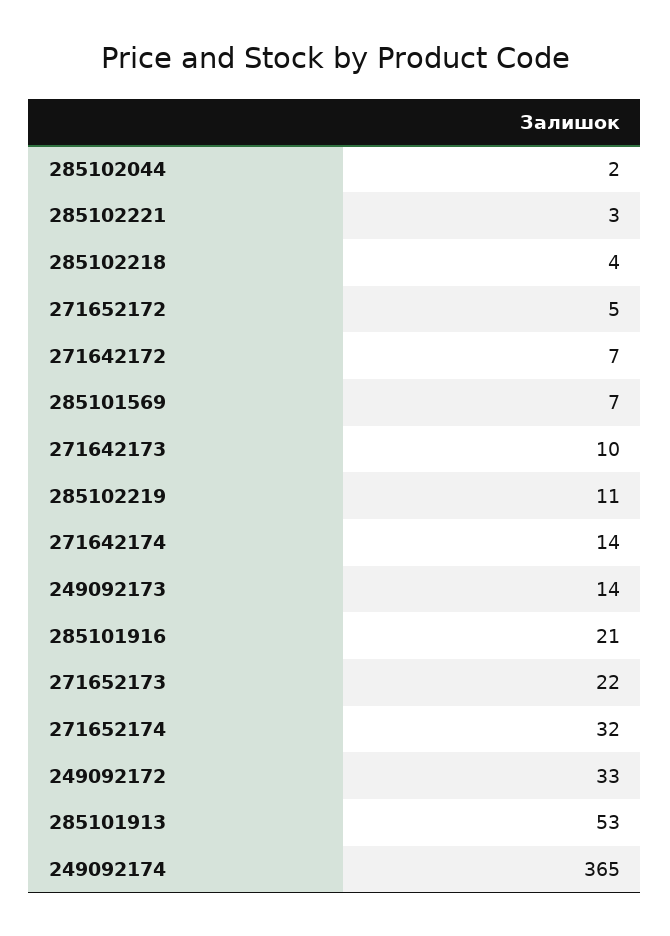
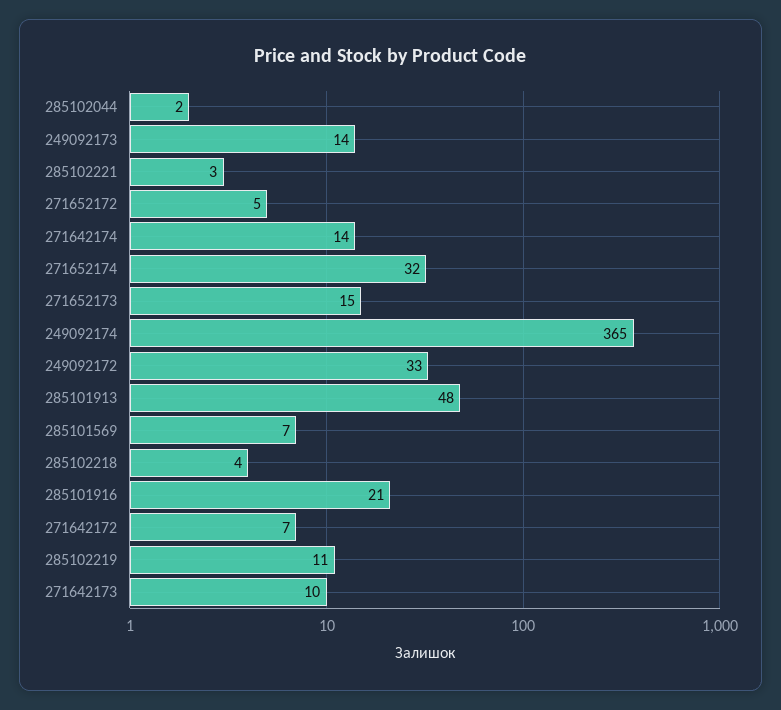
  {
    "285102044": 2,
    "285102221": 3,
    "285102218": 4,
    "271652172": 5,
    "271642172": 7,
    "285101569": 7,
    "271642173": 10,
    "285102219": 11,
    "271642174": 14,
    "249092173": 14,
    "285101916": 21,
-   "271652173": 22,
+   "271652173": 15,
    "271652174": 32,
    "249092172": 33,
-   "285101913": 53,
+   "285101913": 48,
    "249092174": 365
  }

